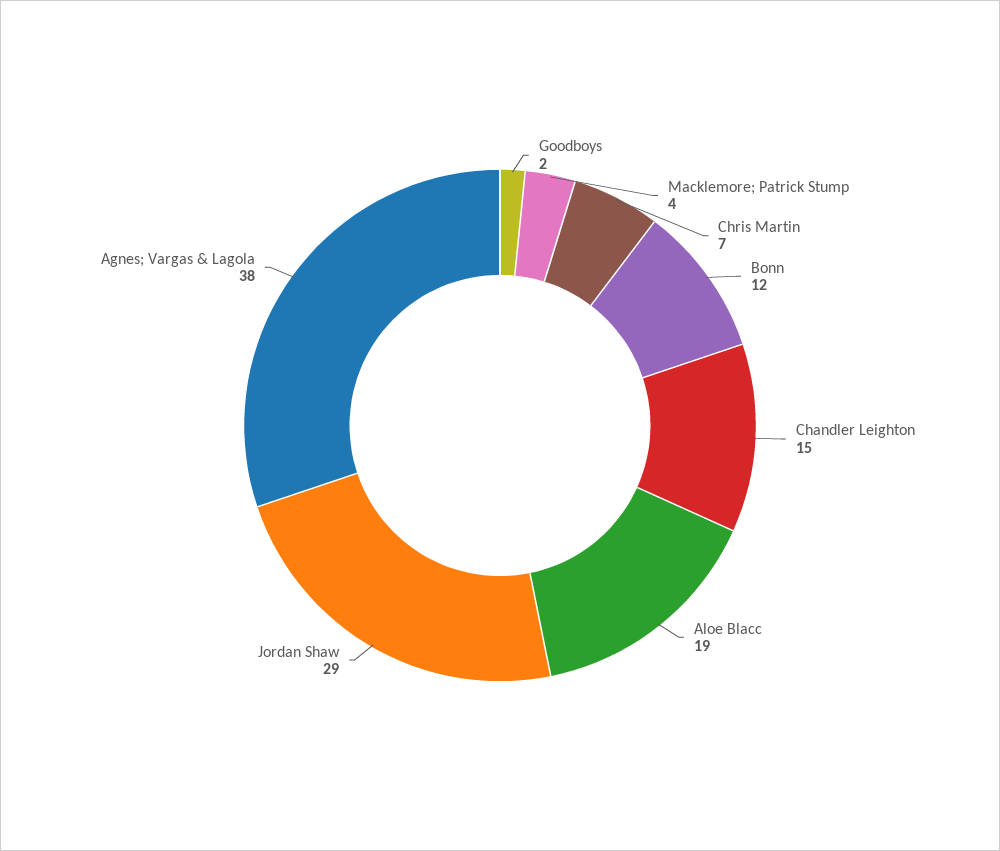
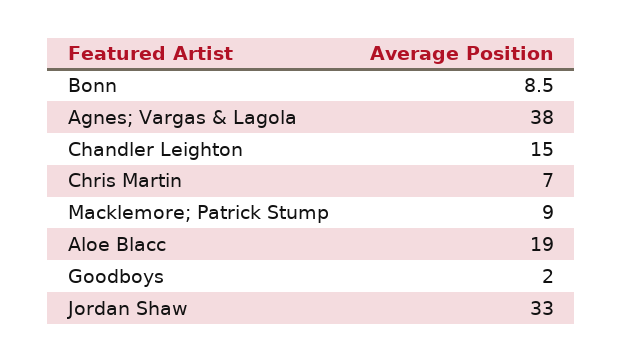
  {
    "Goodboys": 2,
-   "Macklemore; Patrick Stump": 4,
+   "Macklemore; Patrick Stump": 9,
    "Chris Martin": 7,
-   "Bonn": 12,
+   "Bonn": 8.5,
    "Chandler Leighton": 15,
    "Aloe Blacc": 19,
-   "Jordan Shaw": 29,
+   "Jordan Shaw": 33,
    "Agnes; Vargas & Lagola": 38
  }

